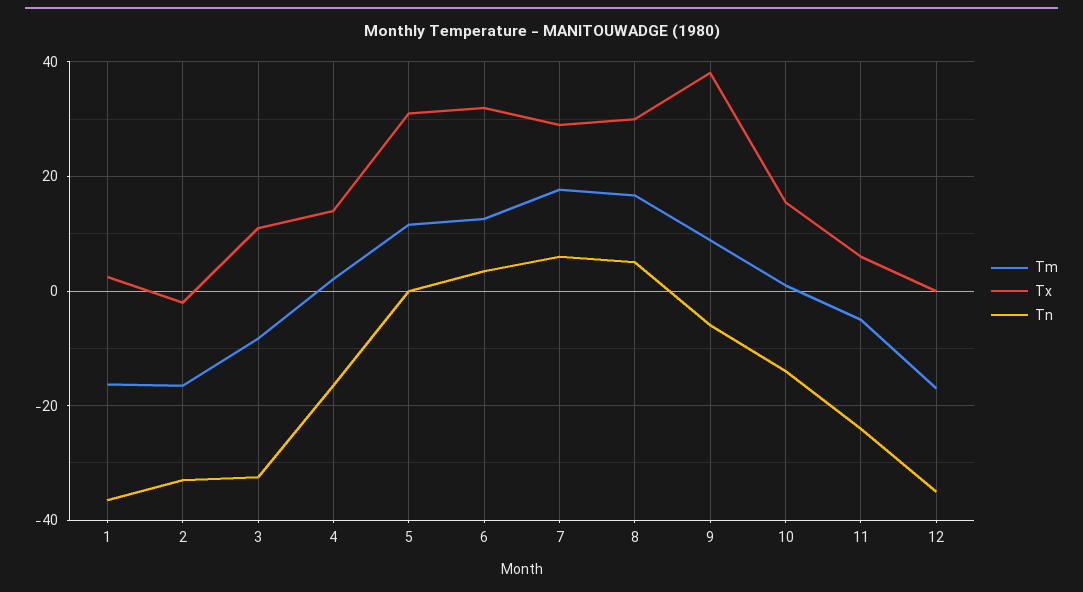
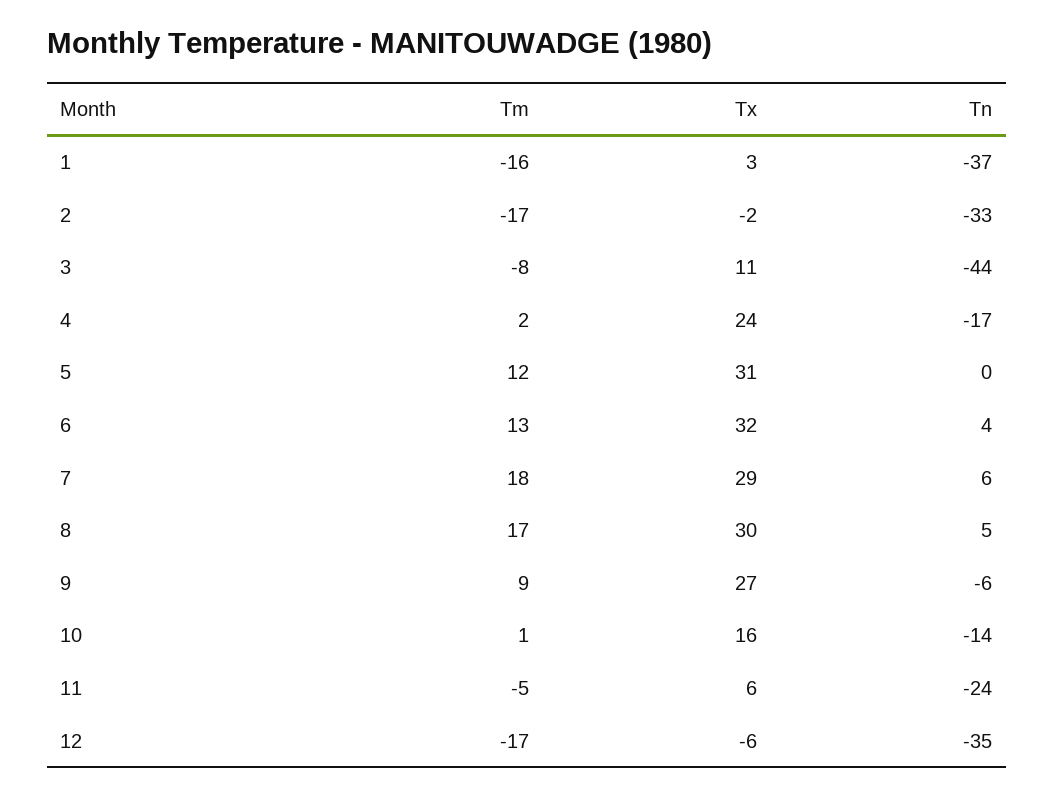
  {
    "Tm": {
      "1": -16,
      "2": -17,
      "3": -8,
      "4": 2,
      "5": 12,
      "6": 13,
      "7": 18,
      "8": 17,
      "9": 9,
      "10": 1,
      "11": -5,
      "12": -17
    },
    "Tx": {
      "1": 3,
      "2": -2,
      "3": 11,
-     "4": 14,
+     "4": 24,
      "5": 31,
      "6": 32,
      "7": 29,
      "8": 30,
-     "9": 38,
+     "9": 27,
      "10": 16,
      "11": 6,
-     "12": 0
+     "12": -6
    },
    "Tn": {
      "1": -37,
      "2": -33,
-     "3": -32,
+     "3": -44,
      "4": -17,
      "5": 0,
      "6": 4,
      "7": 6,
      "8": 5,
      "9": -6,
      "10": -14,
      "11": -24,
      "12": -35
    }
  }

